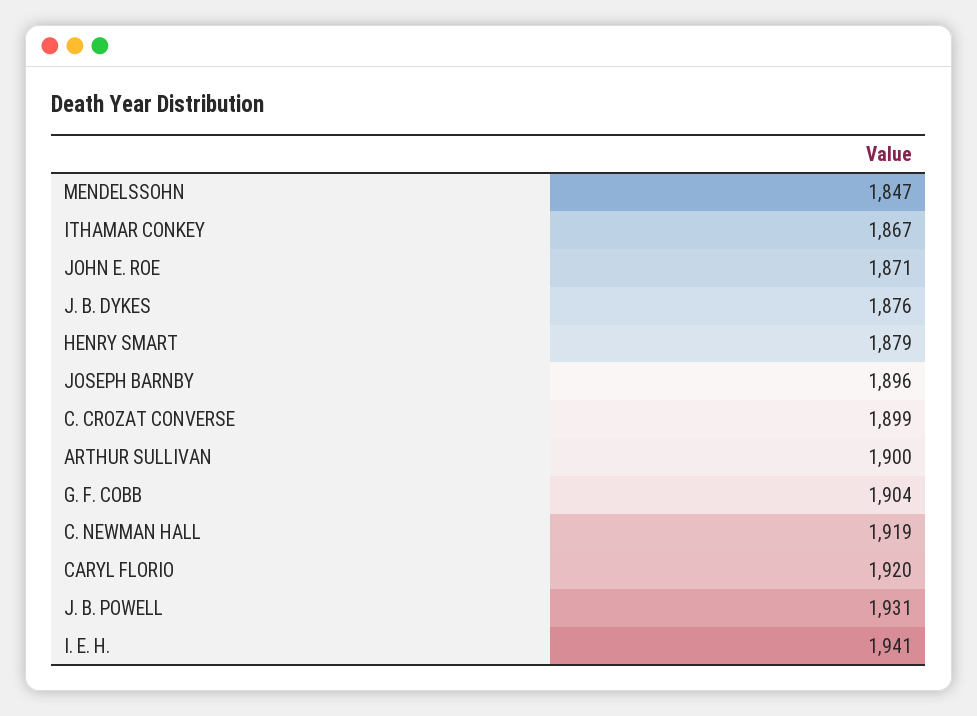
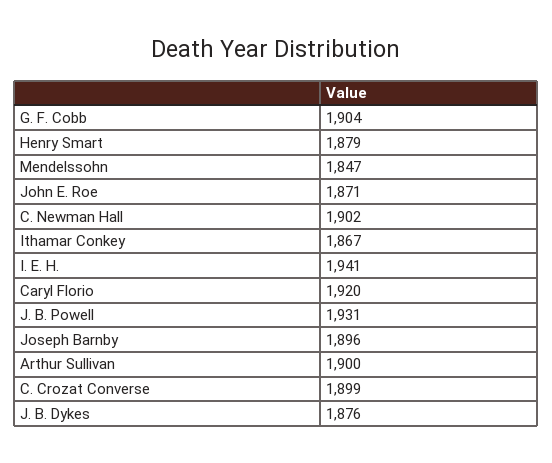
  {
    "MENDELSSOHN": 1847,
    "ITHAMAR CONKEY": 1867,
    "JOHN E. ROE": 1871,
    "J. B. DYKES": 1876,
    "HENRY SMART": 1879,
    "JOSEPH BARNBY": 1896,
    "C. CROZAT CONVERSE": 1899,
    "ARTHUR SULLIVAN": 1900,
    "G. F. COBB": 1904,
-   "C. NEWMAN HALL": 1919,
+   "C. NEWMAN HALL": 1902,
    "CARYL FLORIO": 1920,
    "J. B. POWELL": 1931,
    "I. E. H.": 1941
  }

